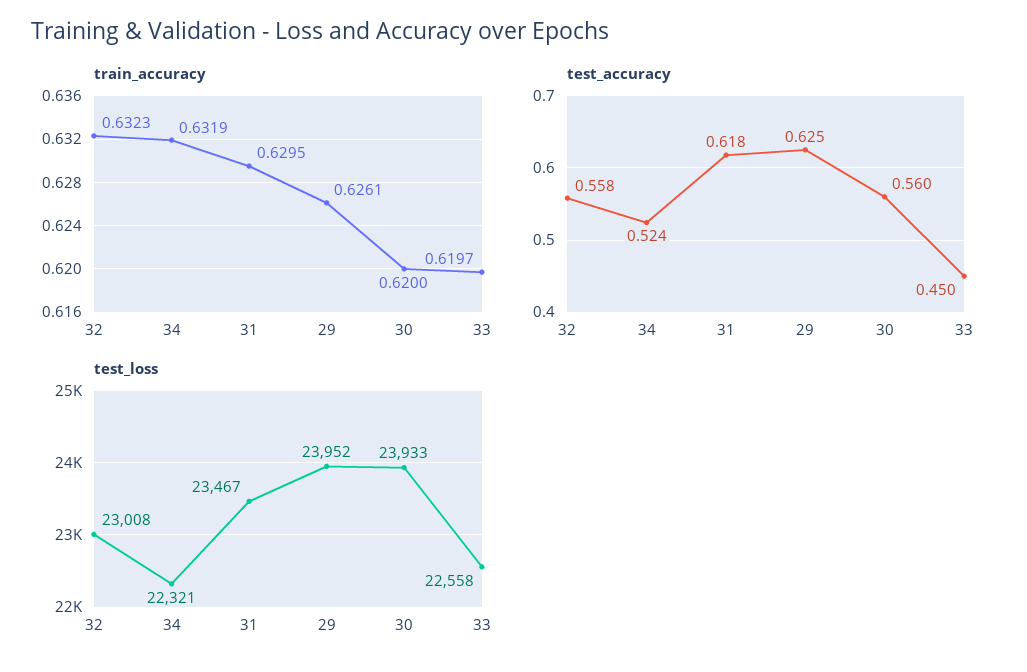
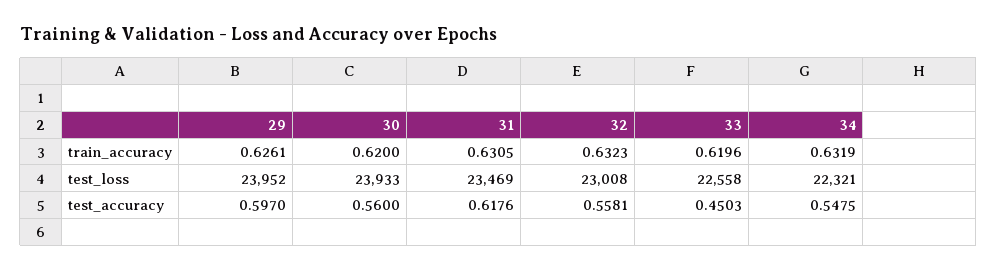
  {
    "train_accuracy": {
      "32": 0.6323,
      "34": 0.6319,
-     "31": 0.6295,
+     "31": 0.6305,
      "29": 0.6261,
      "30": 0.62,
-     "33": 0.6197
+     "33": 0.6196
    },
    "test_accuracy": {
      "32": 0.5581,
-     "34": 0.524,
+     "34": 0.5475,
      "31": 0.6176,
-     "29": 0.625,
+     "29": 0.597,
      "30": 0.56,
      "33": 0.4503
    },
    "test_loss": {
      "32": 23008,
      "34": 22321,
-     "31": 23467,
+     "31": 23469,
      "29": 23952,
      "30": 23933,
      "33": 22558
    }
  }

